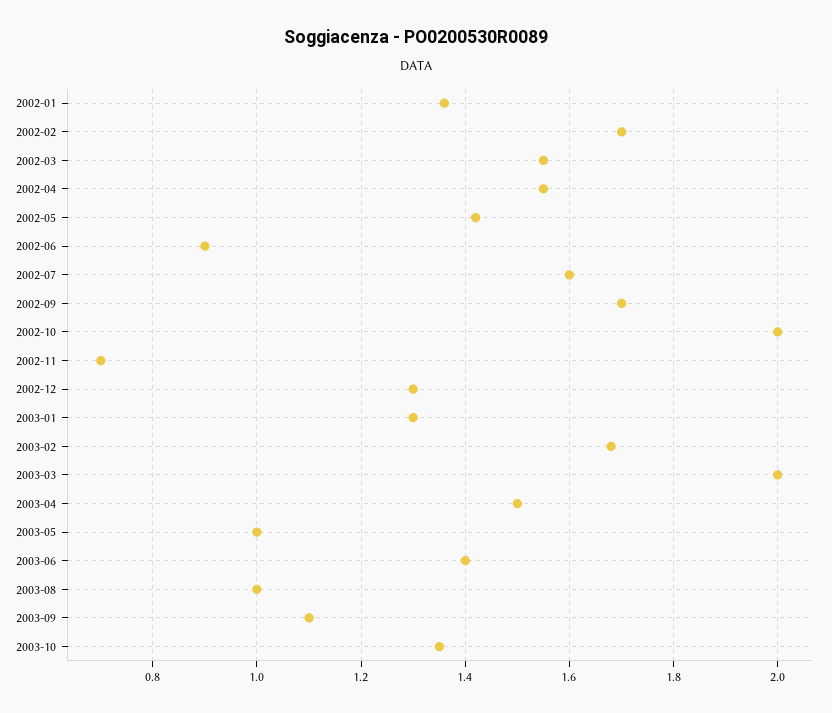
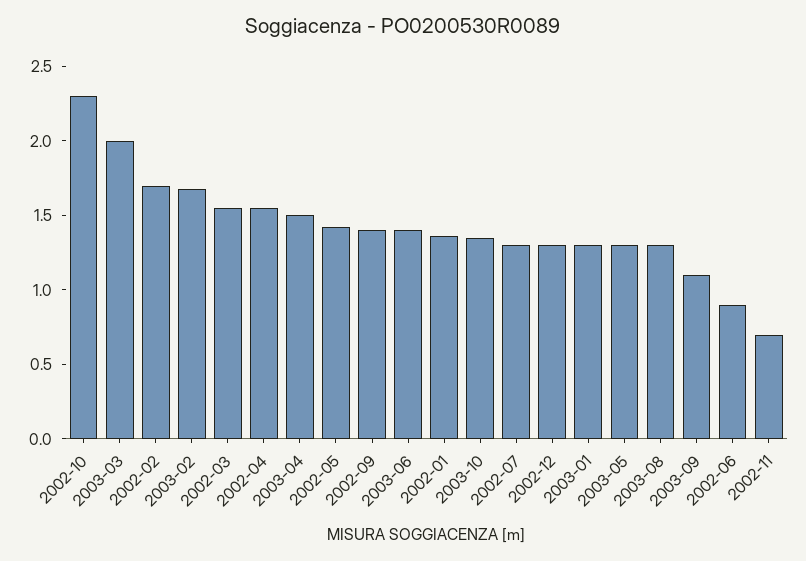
  {
    "2002-01": 1.35,
    "2002-02": 1.7,
    "2002-03": 1.55,
    "2002-04": 1.55,
    "2002-05": 1.4,
    "2002-06": 0.9,
-   "2002-07": 1.6,
+   "2002-07": 1.3,
-   "2002-09": 1.7,
+   "2002-09": 1.4,
-   "2002-10": 2,
+   "2002-10": 2.3,
    "2002-11": 0.7,
    "2002-12": 1.3,
    "2003-01": 1.3,
    "2003-02": 1.7,
    "2003-03": 2,
    "2003-04": 1.5,
-   "2003-05": 1,
+   "2003-05": 1.3,
    "2003-06": 1.4,
-   "2003-08": 1,
+   "2003-08": 1.3,
    "2003-09": 1.1,
    "2003-10": 1.35
  }

